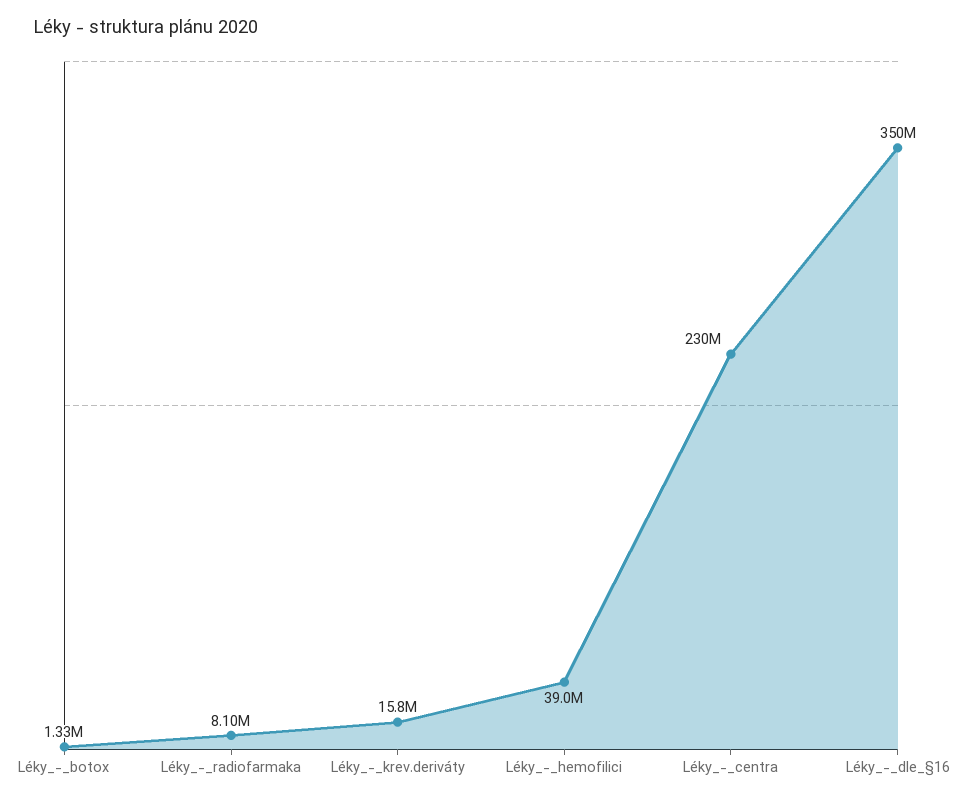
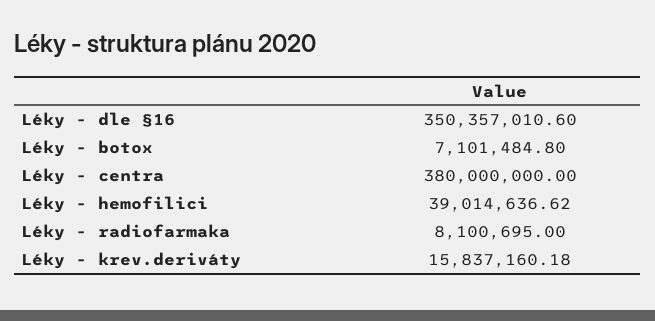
  {
-   "Léky_-_botox": 1330000,
+   "Léky_-_botox": 7101484.8,
    "Léky_-_radiofarmaka": 8100695,
    "Léky_-_krev.deriváty": 15837160.18,
    "Léky_-_hemofilici": 39014636.62,
-   "Léky_-_centra": 230000000,
+   "Léky_-_centra": 380000000,
    "Léky_-_dle_§16": 350357010.6
  }

